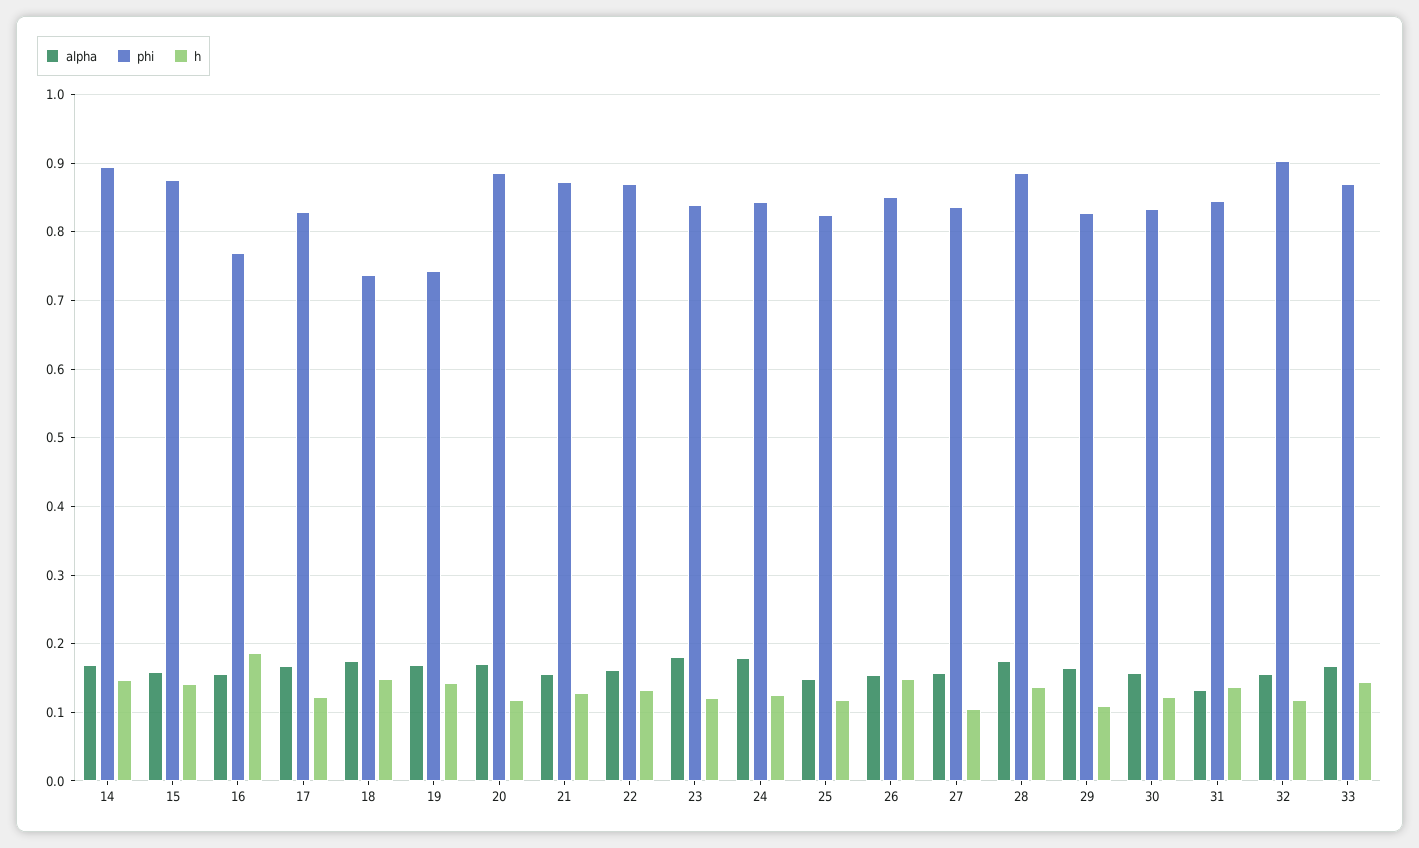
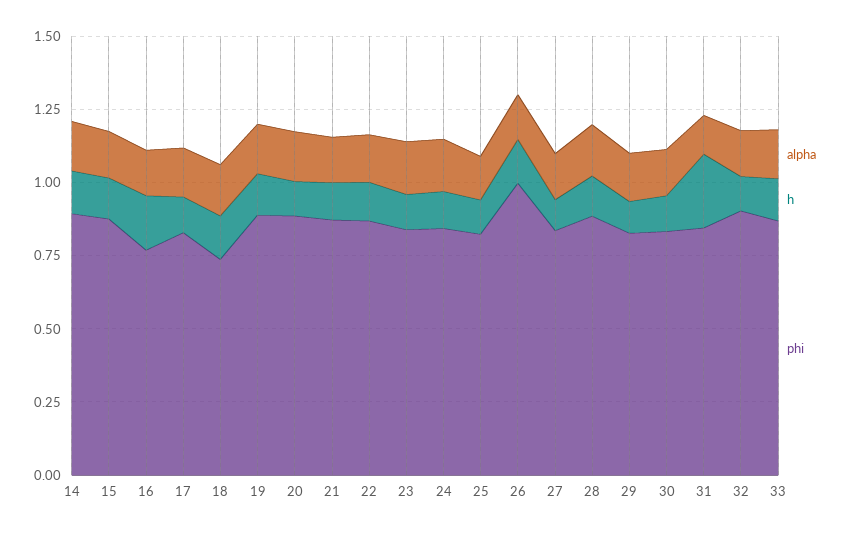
  {
    "alpha": {
      "14": 0.17,
      "15": 0.16,
      "16": 0.16,
      "17": 0.17,
      "18": 0.18,
      "19": 0.17,
      "20": 0.17,
      "21": 0.16,
      "22": 0.16,
      "23": 0.18,
      "24": 0.18,
      "25": 0.15,
      "26": 0.15,
      "27": 0.16,
      "28": 0.18,
      "29": 0.16,
      "30": 0.16,
      "31": 0.13,
      "32": 0.16,
      "33": 0.17
    },
    "phi": {
      "14": 0.89,
      "15": 0.88,
      "16": 0.77,
      "17": 0.83,
      "18": 0.74,
-     "19": 0.74,
+     "19": 0.9,
      "20": 0.89,
      "21": 0.87,
      "22": 0.87,
      "23": 0.84,
      "24": 0.84,
      "25": 0.82,
-     "26": 0.85,
+     "26": 1,
      "27": 0.84,
      "28": 0.89,
      "29": 0.83,
      "30": 0.83,
      "31": 0.85,
      "32": 0.9,
      "33": 0.87
    },
    "h": {
      "14": 0.15,
      "15": 0.14,
      "16": 0.19,
      "17": 0.12,
      "18": 0.15,
      "19": 0.14,
      "20": 0.12,
      "21": 0.13,
      "22": 0.13,
      "23": 0.12,
      "24": 0.13,
      "25": 0.12,
      "26": 0.15,
      "27": 0.11,
      "28": 0.14,
      "29": 0.11,
      "30": 0.12,
-     "31": 0.14,
+     "31": 0.25,
      "32": 0.12,
      "33": 0.14
    }
  }

